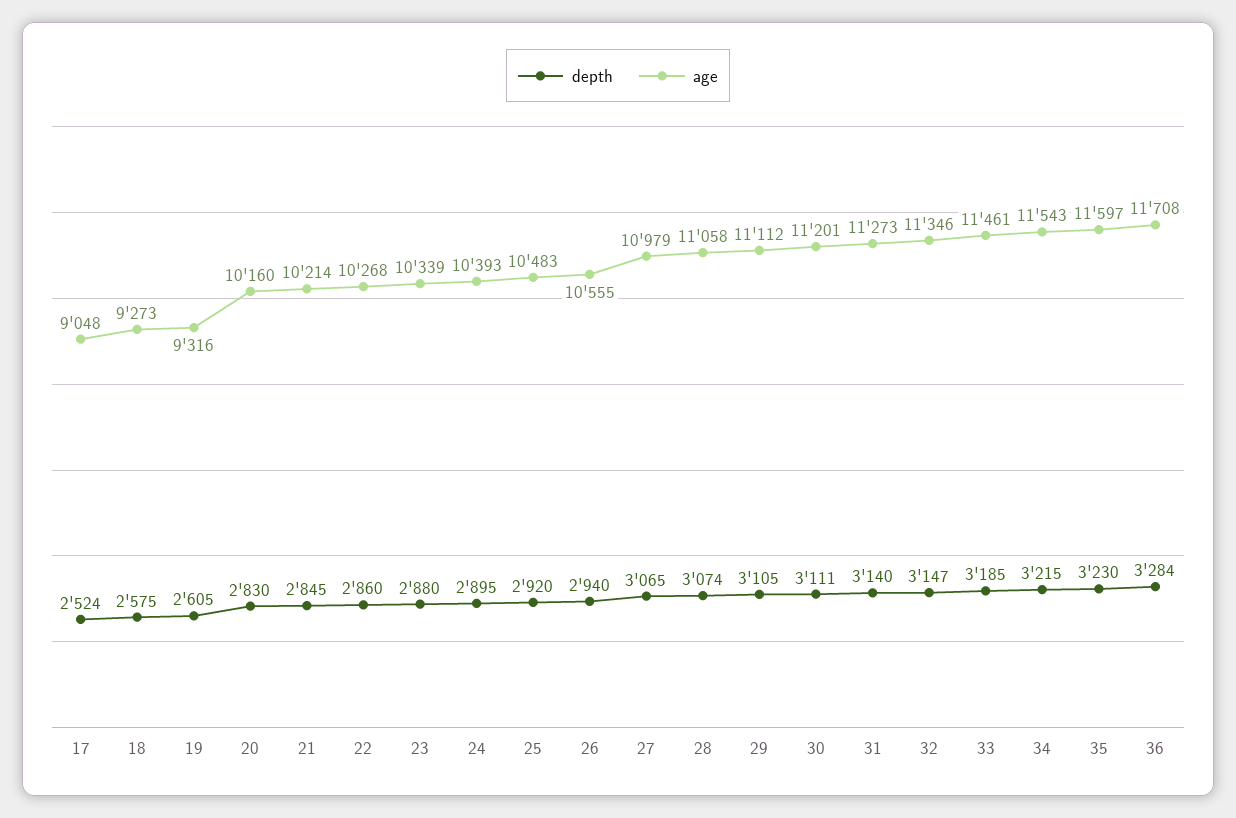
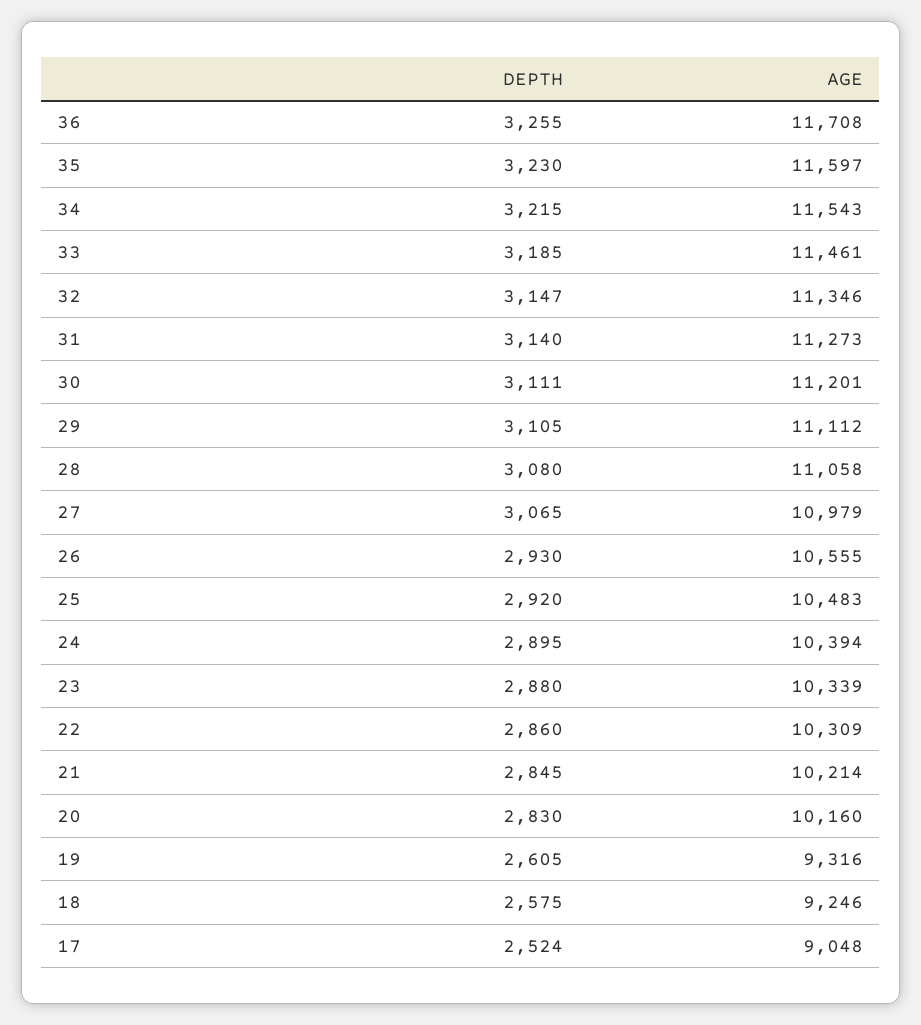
  {
    "depth": {
      "17": 2524,
      "18": 2575,
      "19": 2605,
      "20": 2830,
      "21": 2845,
      "22": 2860,
      "23": 2880,
      "24": 2895,
      "25": 2920,
-     "26": 2940,
+     "26": 2930,
      "27": 3065,
-     "28": 3074,
+     "28": 3080,
      "29": 3105,
      "30": 3111,
      "31": 3140,
      "32": 3147,
      "33": 3185,
      "34": 3215,
      "35": 3230,
-     "36": 3284
+     "36": 3255
    },
    "age": {
      "17": 9048,
-     "18": 9273,
+     "18": 9246,
      "19": 9316,
      "20": 10160,
      "21": 10214,
-     "22": 10268,
+     "22": 10309,
      "23": 10339,
-     "24": 10393,
+     "24": 10394,
      "25": 10483,
      "26": 10555,
      "27": 10979,
      "28": 11058,
      "29": 11112,
      "30": 11201,
      "31": 11273,
      "32": 11346,
      "33": 11461,
      "34": 11543,
      "35": 11597,
      "36": 11708
    }
  }

